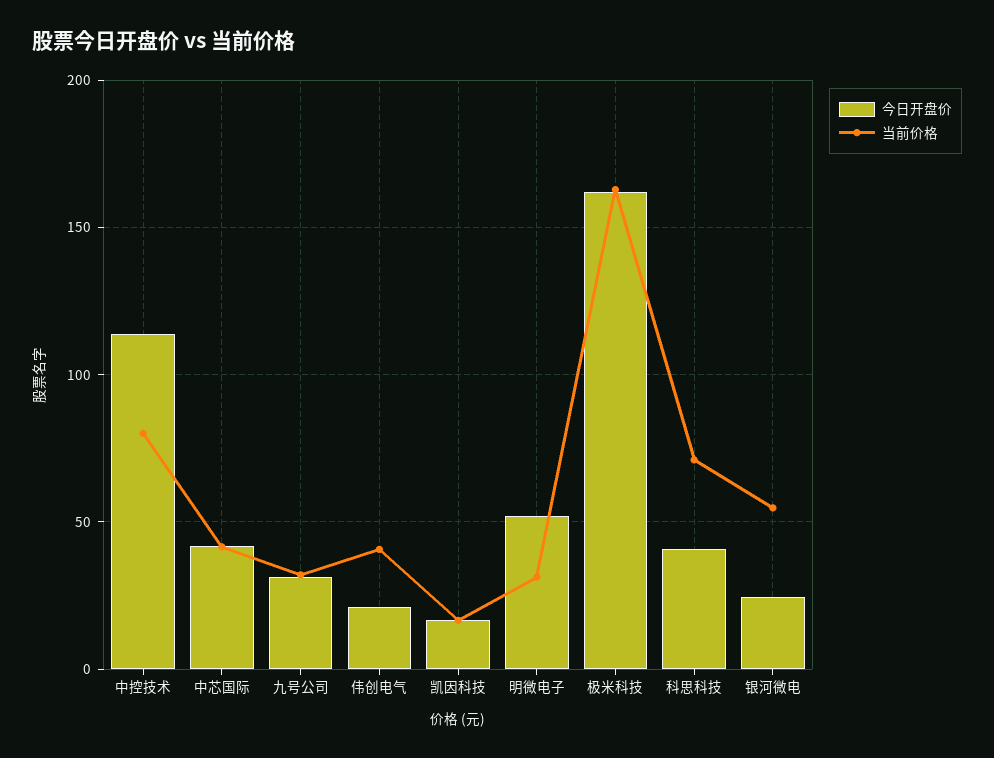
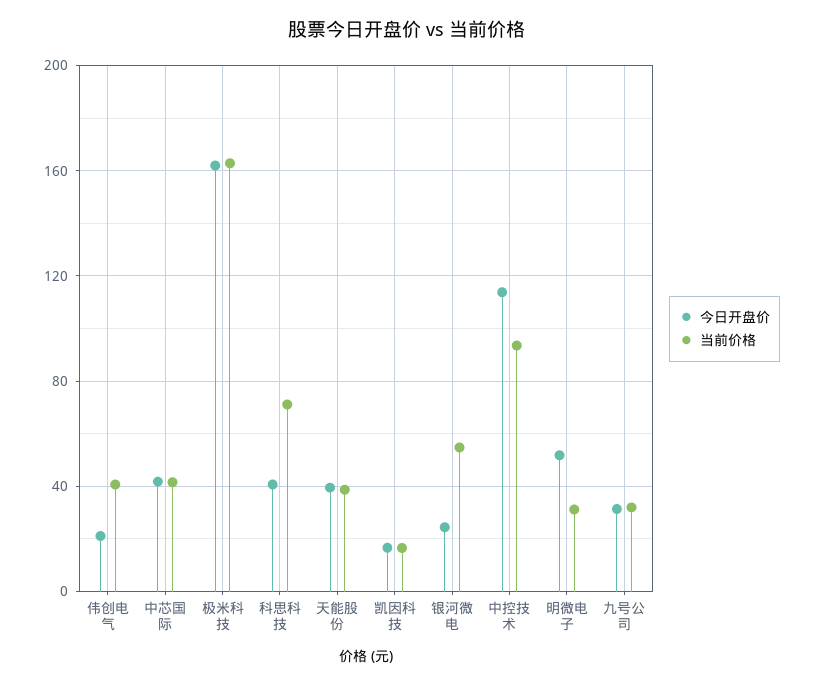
  {
    "今日开盘价": {
      "中控技术": 115,
      "中芯国际": 40,
      "九号公司": 30,
      "伟创电气": 20,
      "凯因科技": 15,
      "明微电子": 50,
      "极米科技": 160,
      "科思科技": 40,
-     "银河微电": 25
+     "银河微电": 25,
+     "天能股份": 40
    },
    "当前价格": {
-     "中控技术": 80,
+     "中控技术": 95,
      "中芯国际": 40,
      "九号公司": 30,
      "伟创电气": 40,
      "凯因科技": 15,
      "明微电子": 30,
      "极米科技": 165,
      "科思科技": 70,
-     "银河微电": 55
+     "银河微电": 55,
+     "天能股份": 40
    }
  }

